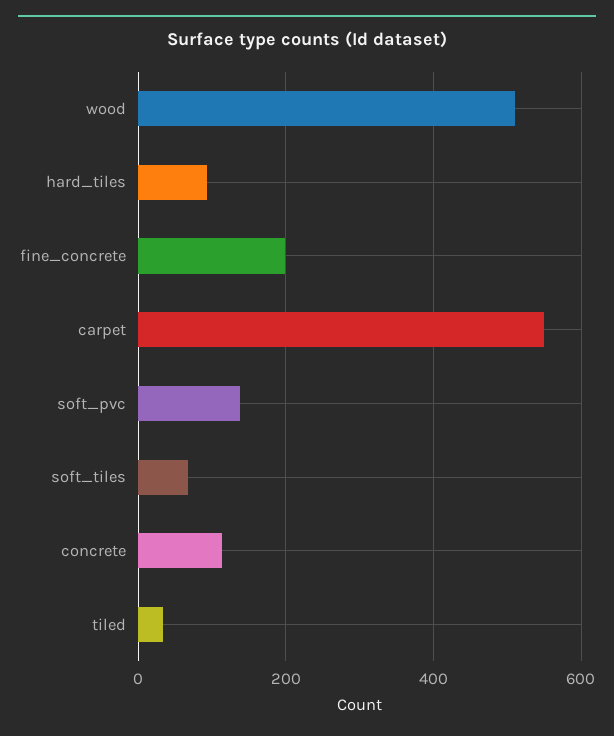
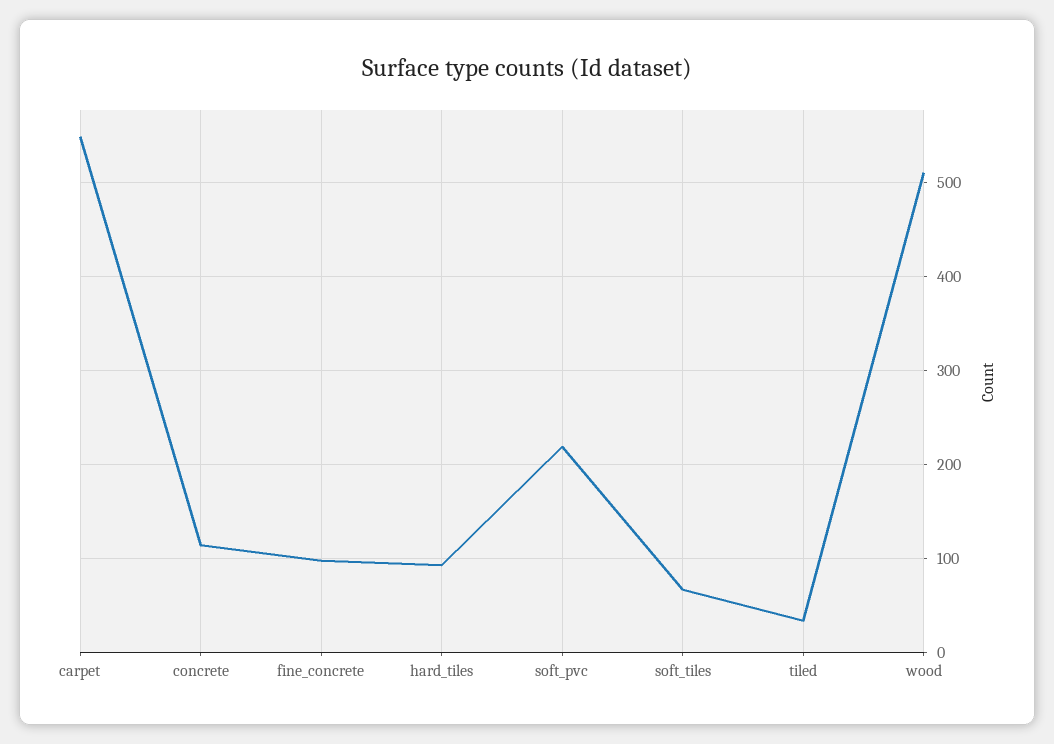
  {
    "wood": 510,
    "hard_tiles": 90,
-   "fine_concrete": 200,
+   "fine_concrete": 100,
    "carpet": 550,
-   "soft_pvc": 140,
+   "soft_pvc": 220,
    "soft_tiles": 70,
    "concrete": 110,
    "tiled": 30
  }

